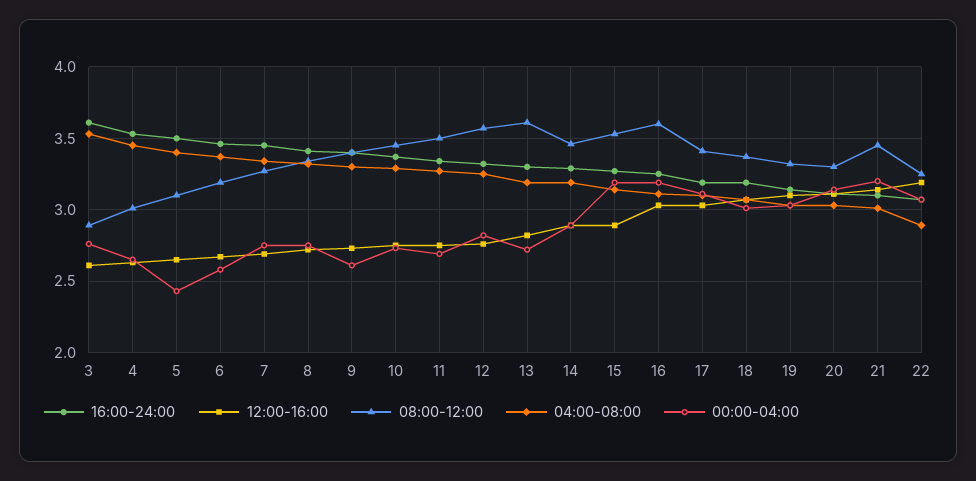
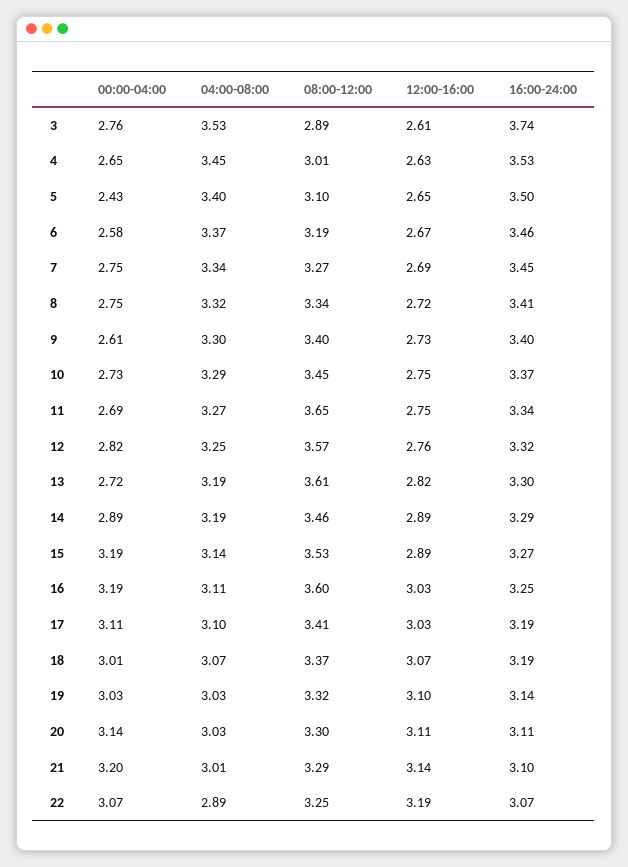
  {
    "16:00-24:00": {
-     "3": 3.6,
+     "3": 3.74,
      "4": 3.53,
      "5": 3.5,
      "6": 3.46,
      "7": 3.45,
      "8": 3.41,
      "9": 3.4,
      "10": 3.37,
      "11": 3.34,
      "12": 3.32,
      "13": 3.3,
      "14": 3.29,
      "15": 3.27,
      "16": 3.25,
      "17": 3.19,
      "18": 3.19,
      "19": 3.14,
      "20": 3.11,
      "21": 3.1,
      "22": 3.07
    },
    "12:00-16:00": {
      "3": 2.61,
      "4": 2.63,
      "5": 2.65,
      "6": 2.67,
      "7": 2.69,
      "8": 2.72,
      "9": 2.73,
      "10": 2.75,
      "11": 2.75,
      "12": 2.76,
      "13": 2.82,
      "14": 2.89,
      "15": 2.89,
      "16": 3.03,
      "17": 3.03,
      "18": 3.07,
      "19": 3.1,
      "20": 3.11,
      "21": 3.14,
      "22": 3.19
    },
    "08:00-12:00": {
      "3": 2.89,
      "4": 3.01,
      "5": 3.1,
      "6": 3.19,
      "7": 3.27,
      "8": 3.34,
      "9": 3.4,
      "10": 3.45,
-     "11": 3.5,
+     "11": 3.65,
      "12": 3.57,
      "13": 3.61,
      "14": 3.46,
      "15": 3.53,
      "16": 3.6,
      "17": 3.41,
      "18": 3.37,
      "19": 3.32,
      "20": 3.3,
-     "21": 3.45,
+     "21": 3.29,
      "22": 3.25
    },
    "04:00-08:00": {
      "3": 3.53,
      "4": 3.45,
      "5": 3.4,
      "6": 3.37,
      "7": 3.34,
      "8": 3.32,
      "9": 3.3,
      "10": 3.29,
      "11": 3.27,
      "12": 3.25,
      "13": 3.19,
      "14": 3.19,
      "15": 3.14,
      "16": 3.11,
      "17": 3.1,
      "18": 3.07,
      "19": 3.03,
      "20": 3.03,
      "21": 3.01,
      "22": 2.89
    },
    "00:00-04:00": {
      "3": 2.76,
      "4": 2.65,
      "5": 2.43,
      "6": 2.58,
      "7": 2.75,
      "8": 2.75,
      "9": 2.61,
      "10": 2.73,
      "11": 2.69,
      "12": 2.82,
      "13": 2.72,
      "14": 2.89,
      "15": 3.19,
      "16": 3.19,
      "17": 3.11,
      "18": 3.01,
      "19": 3.03,
      "20": 3.14,
      "21": 3.2,
      "22": 3.07
    }
  }

